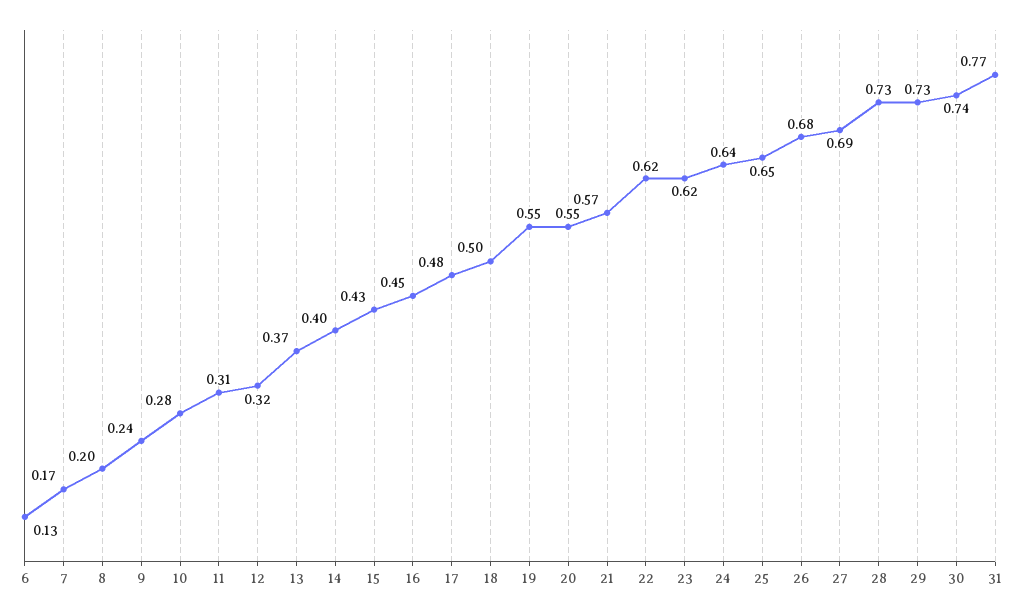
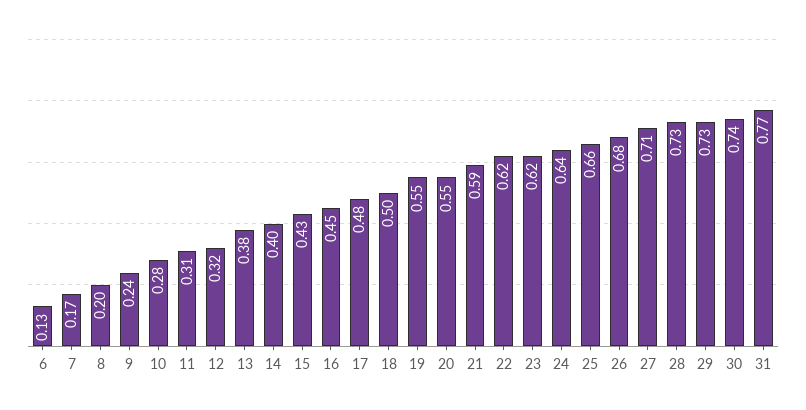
  {
    "6": 0.13,
    "7": 0.17,
    "8": 0.2,
    "9": 0.24,
    "10": 0.28,
    "11": 0.31,
    "12": 0.32,
-   "13": 0.37,
+   "13": 0.38,
    "14": 0.4,
    "15": 0.43,
    "16": 0.45,
    "17": 0.48,
    "18": 0.5,
    "19": 0.55,
    "20": 0.55,
-   "21": 0.57,
+   "21": 0.59,
    "22": 0.62,
    "23": 0.62,
    "24": 0.64,
-   "25": 0.65,
+   "25": 0.66,
    "26": 0.68,
-   "27": 0.69,
+   "27": 0.71,
    "28": 0.73,
    "29": 0.73,
    "30": 0.74,
    "31": 0.77
  }

